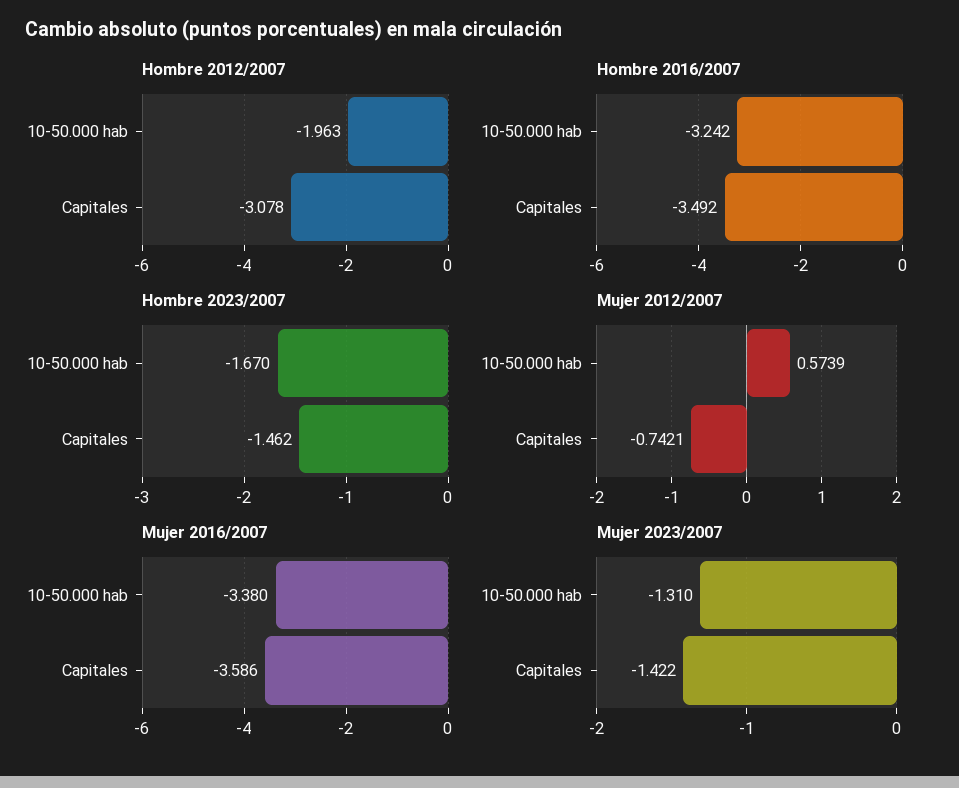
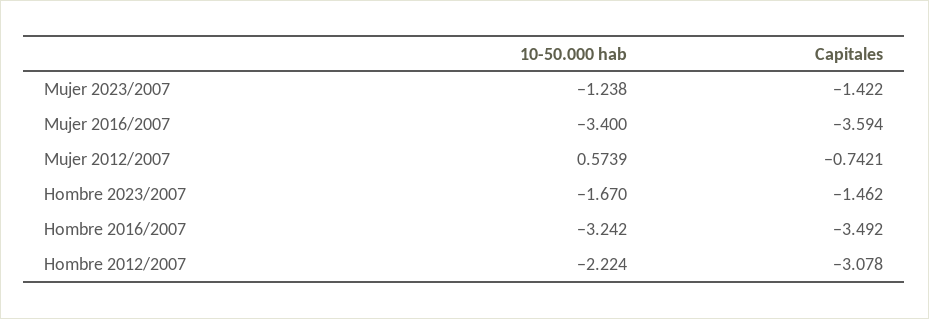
  {
    "Hombre 2012/2007": {
-     "10-50.000 hab": -1.963,
+     "10-50.000 hab": -2.224,
      "Capitales": -3.078
    },
    "Hombre 2016/2007": {
      "10-50.000 hab": -3.242,
      "Capitales": -3.492
    },
    "Hombre 2023/2007": {
      "10-50.000 hab": -1.67,
      "Capitales": -1.462
    },
    "Mujer 2012/2007": {
      "10-50.000 hab": 0.5739,
      "Capitales": -0.7421
    },
    "Mujer 2016/2007": {
-     "10-50.000 hab": -3.38,
+     "10-50.000 hab": -3.4,
-     "Capitales": -3.586
+     "Capitales": -3.594
    },
    "Mujer 2023/2007": {
-     "10-50.000 hab": -1.31,
+     "10-50.000 hab": -1.238,
      "Capitales": -1.422
    }
  }

